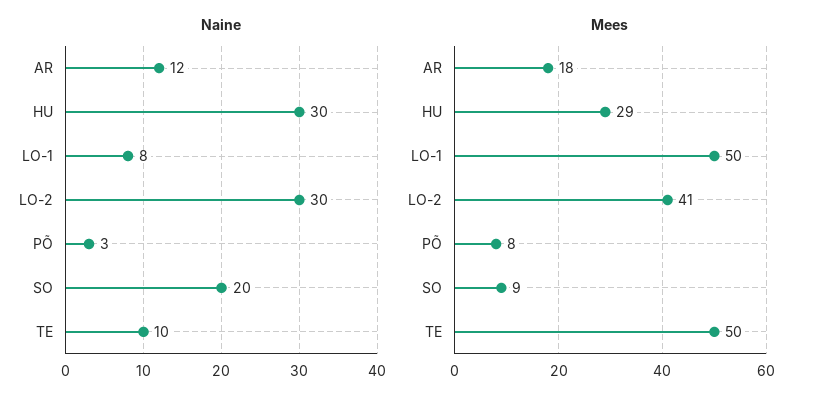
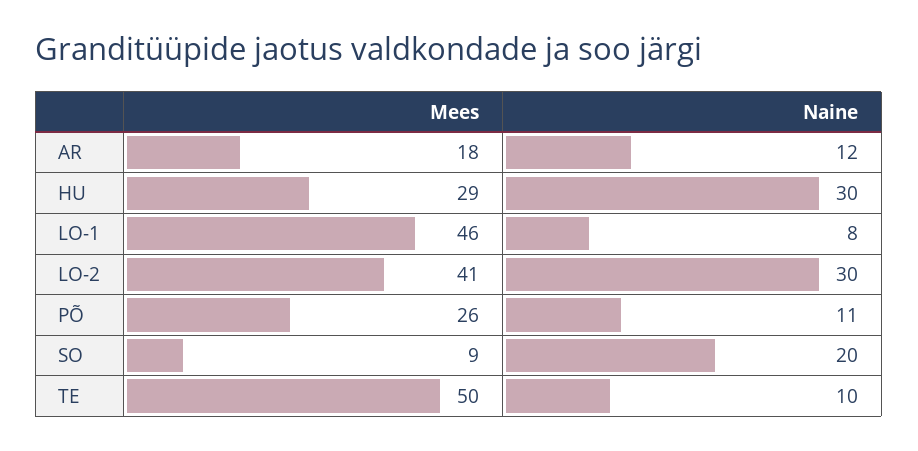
  {
    "Naine": {
      "AR": 12,
      "HU": 30,
      "LO-1": 8,
      "LO-2": 30,
-     "PÕ": 3,
+     "PÕ": 11,
      "SO": 20,
      "TE": 10
    },
    "Mees": {
      "AR": 18,
      "HU": 29,
-     "LO-1": 50,
+     "LO-1": 46,
      "LO-2": 41,
-     "PÕ": 8,
+     "PÕ": 26,
      "SO": 9,
      "TE": 50
    }
  }

